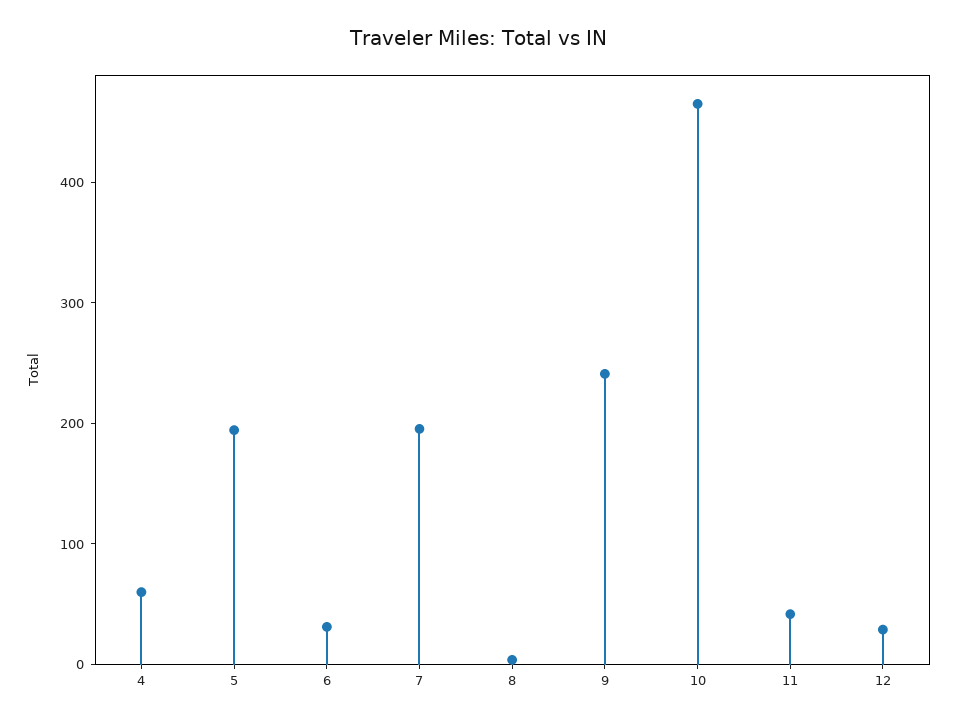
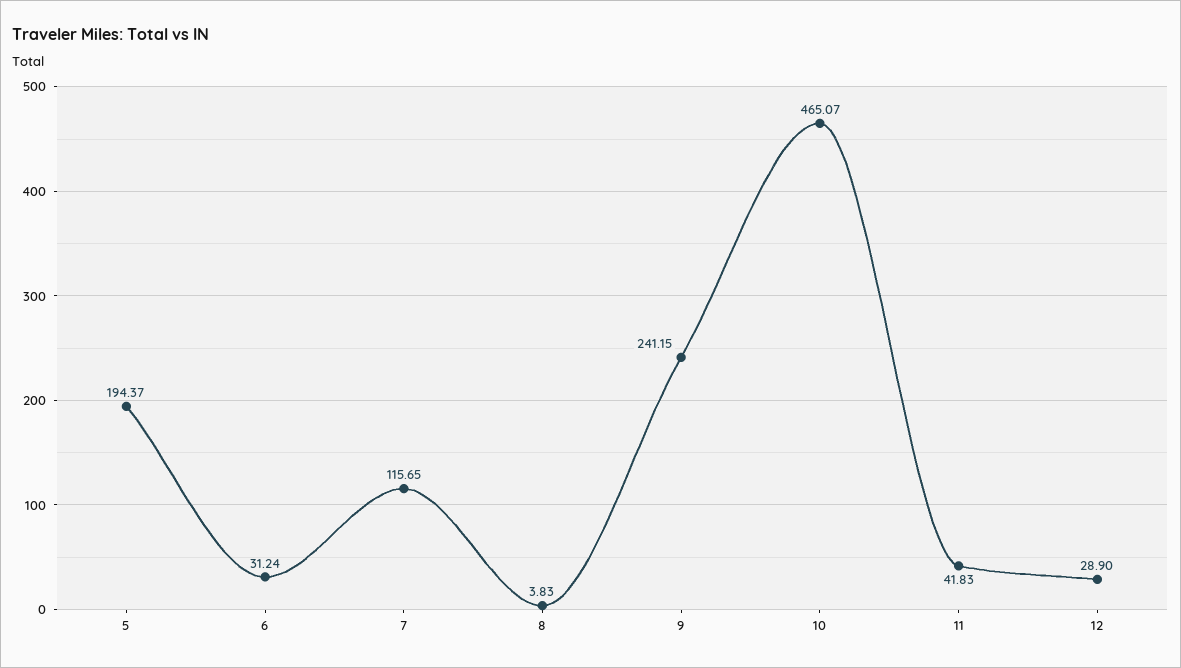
  {
-   "4": 60,
    "5": 194.37,
    "6": 31.24,
-   "7": 200,
+   "7": 115.65,
    "8": 3.83,
    "9": 241.15,
    "10": 465.07,
    "11": 41.83,
    "12": 28.9
  }

